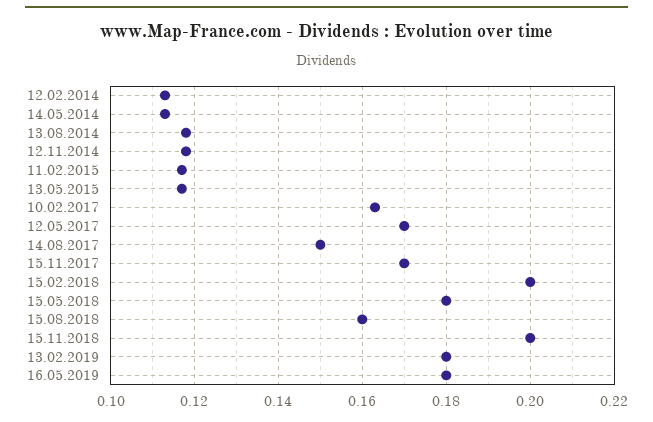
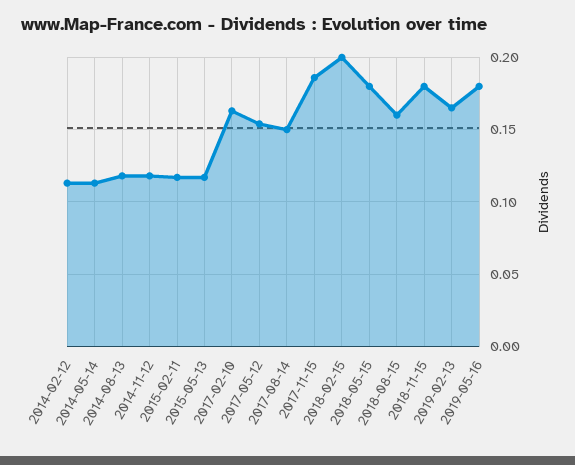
  {
    "12.02.2014": 0.115,
    "14.05.2014": 0.115,
    "13.08.2014": 0.12,
    "12.11.2014": 0.12,
    "11.02.2015": 0.115,
    "13.05.2015": 0.115,
    "10.02.2017": 0.165,
-   "12.05.2017": 0.17,
+   "12.05.2017": 0.155,
    "14.08.2017": 0.15,
-   "15.11.2017": 0.17,
+   "15.11.2017": 0.185,
    "15.02.2018": 0.2,
    "15.05.2018": 0.18,
    "15.08.2018": 0.16,
-   "15.11.2018": 0.2,
+   "15.11.2018": 0.18,
-   "13.02.2019": 0.18,
+   "13.02.2019": 0.165,
    "16.05.2019": 0.18
  }

